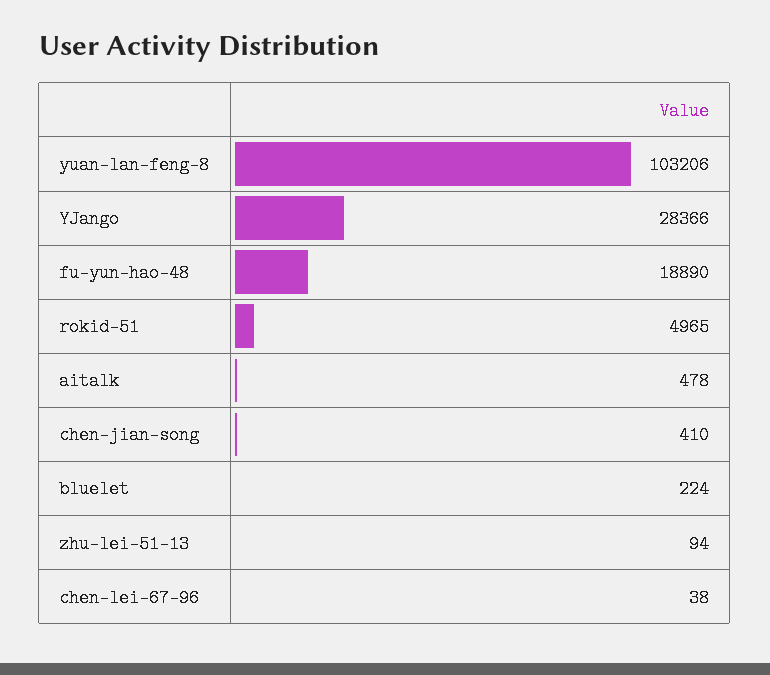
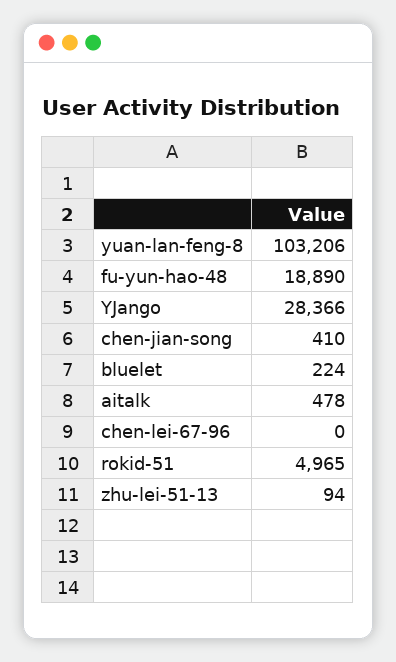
  {
    "yuan-lan-feng-8": 103206,
    "YJango": 28366,
    "fu-yun-hao-48": 18890,
    "rokid-51": 4965,
    "aitalk": 478,
    "chen-jian-song": 410,
    "bluelet": 224,
    "zhu-lei-51-13": 94,
-   "chen-lei-67-96": 38
+   "chen-lei-67-96": 0
  }

